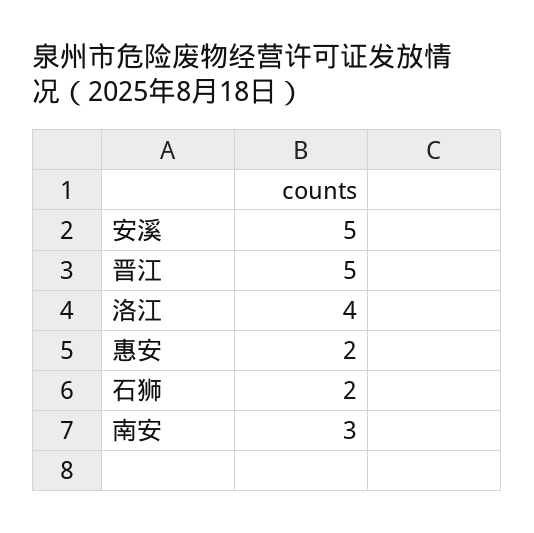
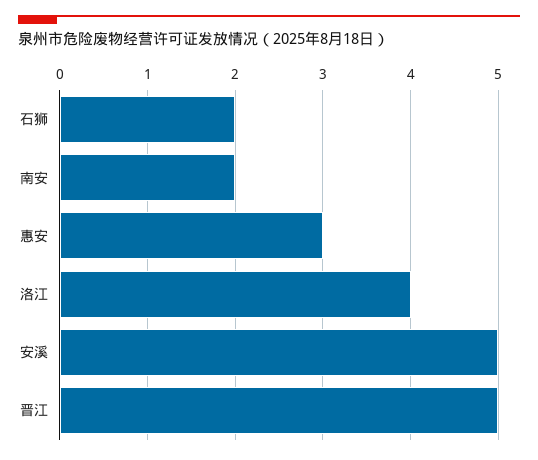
  {
    "安溪": 5,
    "晋江": 5,
    "洛江": 4,
-   "惠安": 2,
+   "惠安": 3,
    "石狮": 2,
-   "南安": 3
+   "南安": 2
  }

